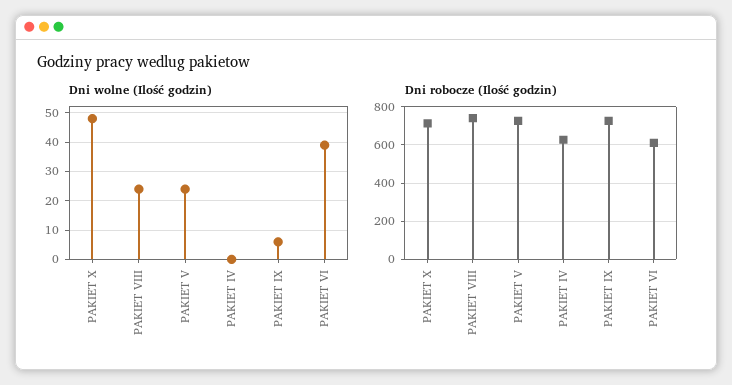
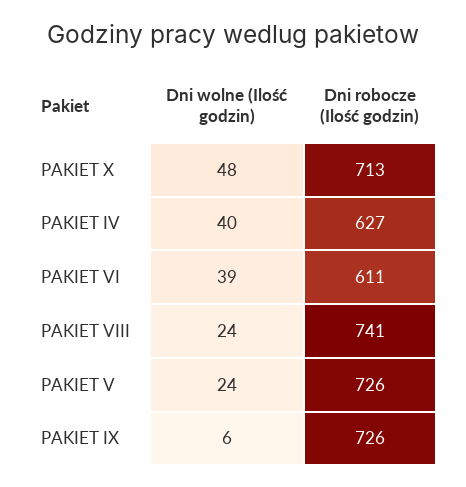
  {
    "Dni wolne (Ilość godzin)": {
      "PAKIET X": 48,
      "PAKIET VIII": 24,
      "PAKIET V": 24,
-     "PAKIET IV": 0,
+     "PAKIET IV": 40,
      "PAKIET IX": 6,
      "PAKIET VI": 39
    },
    "Dni robocze (Ilość godzin)": {
      "PAKIET X": 713,
      "PAKIET VIII": 741,
      "PAKIET V": 726,
      "PAKIET IV": 627,
      "PAKIET IX": 726,
      "PAKIET VI": 611
    }
  }

